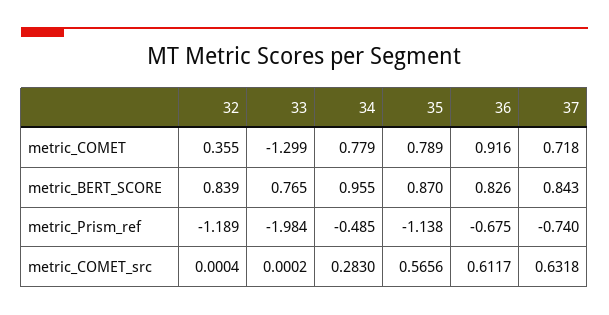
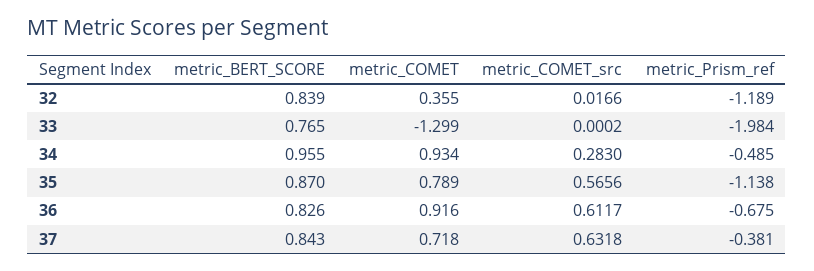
  {
    "32": {
      "metric_COMET": 0.355,
      "metric_BERT_SCORE": 0.839,
      "metric_Prism_ref": -1.189,
-     "metric_COMET_src": 0.0004
+     "metric_COMET_src": 0.0166
    },
    "33": {
      "metric_COMET": -1.299,
      "metric_BERT_SCORE": 0.765,
      "metric_Prism_ref": -1.984,
      "metric_COMET_src": 0.0002
    },
    "34": {
-     "metric_COMET": 0.779,
+     "metric_COMET": 0.934,
      "metric_BERT_SCORE": 0.955,
      "metric_Prism_ref": -0.485,
      "metric_COMET_src": 0.283
    },
    "35": {
      "metric_COMET": 0.789,
      "metric_BERT_SCORE": 0.87,
      "metric_Prism_ref": -1.138,
      "metric_COMET_src": 0.5656
    },
    "36": {
      "metric_COMET": 0.916,
      "metric_BERT_SCORE": 0.826,
      "metric_Prism_ref": -0.675,
      "metric_COMET_src": 0.6117
    },
    "37": {
      "metric_COMET": 0.718,
      "metric_BERT_SCORE": 0.843,
-     "metric_Prism_ref": -0.74,
+     "metric_Prism_ref": -0.381,
      "metric_COMET_src": 0.6318
    }
  }

